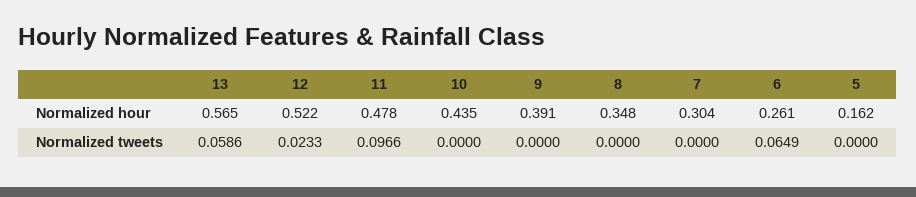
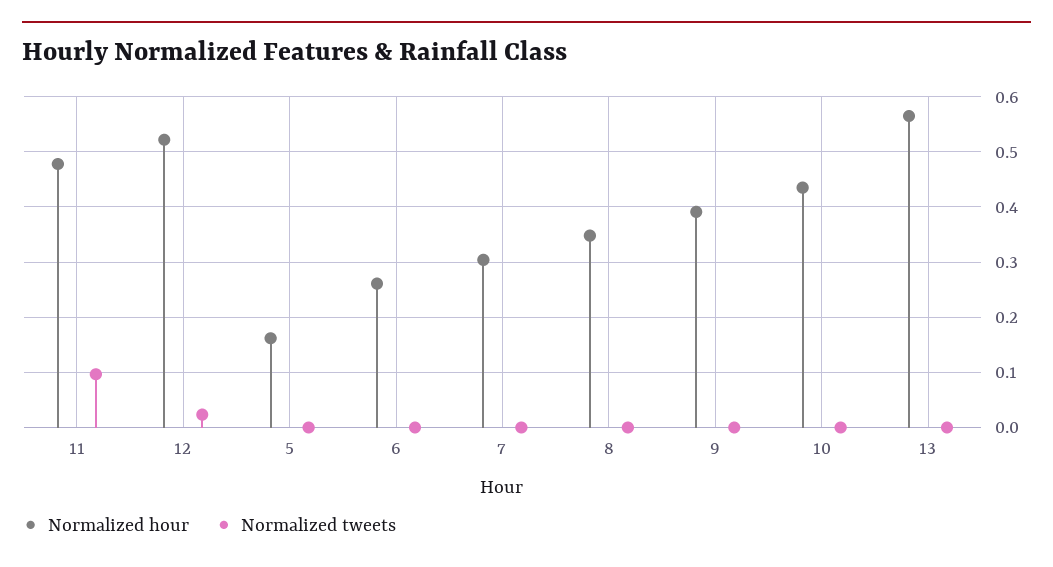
  {
    "Normalized hour": {
      "13": 0.565,
      "12": 0.522,
      "11": 0.478,
      "10": 0.435,
      "9": 0.391,
      "8": 0.348,
      "7": 0.304,
      "6": 0.261,
      "5": 0.162
    },
    "Normalized tweets": {
-     "13": 0.0586,
+     "13": 0,
      "12": 0.0233,
      "11": 0.0966,
      "10": 0,
      "9": 0,
      "8": 0,
      "7": 0,
-     "6": 0.0649,
+     "6": 0,
      "5": 0
    }
  }

